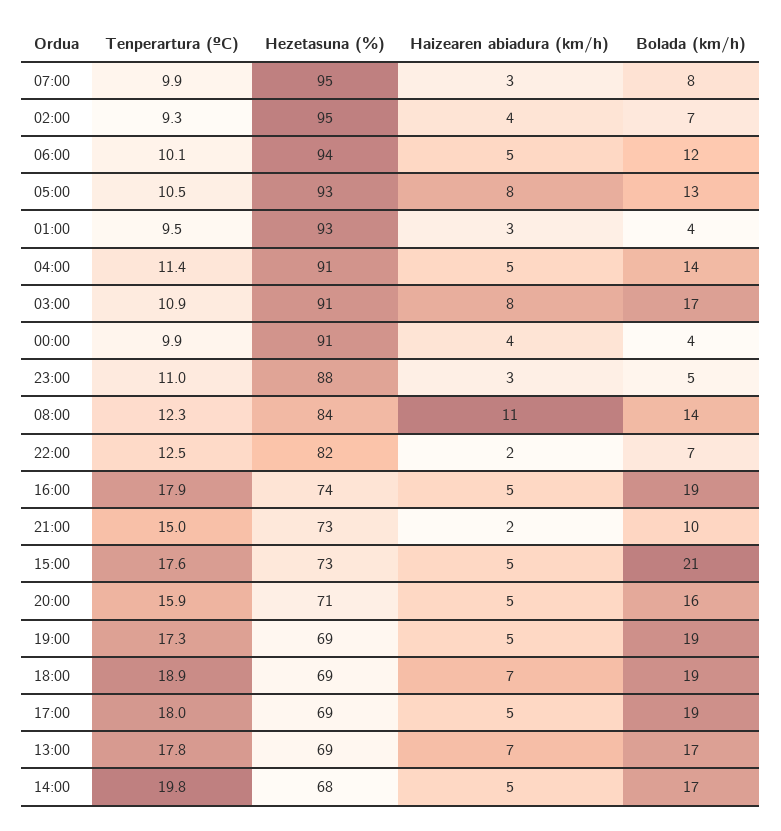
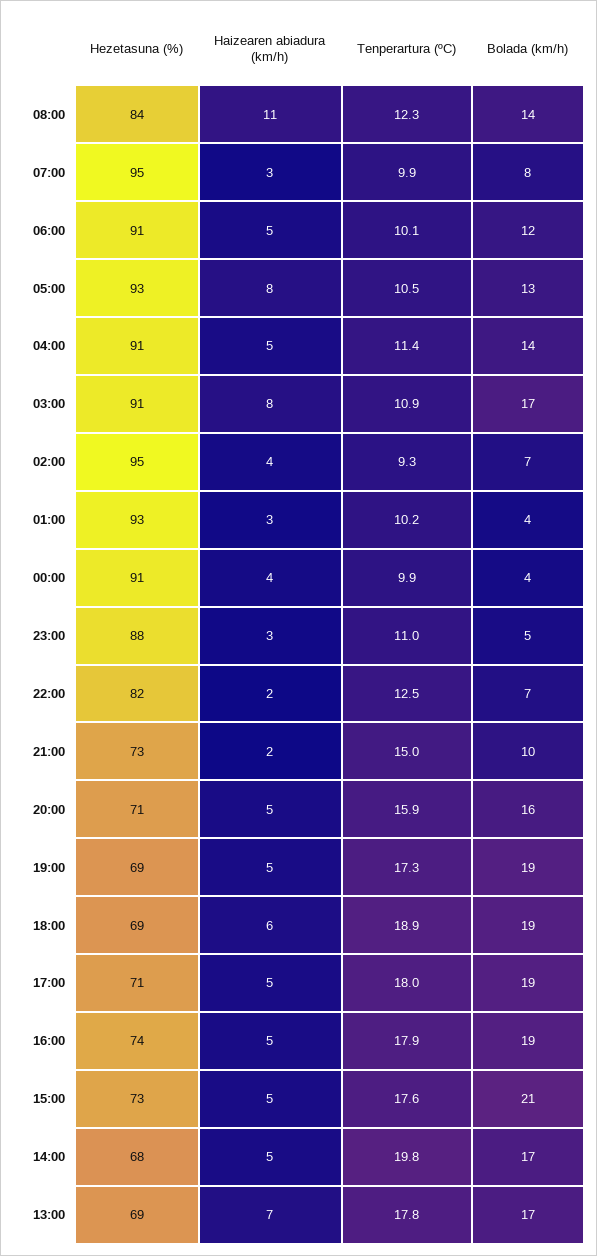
  {
    "Tenperartura (ºC)": {
      "07:00": 9.9,
      "02:00": 9.3,
      "06:00": 10.1,
      "05:00": 10.5,
-     "01:00": 9.5,
+     "01:00": 10.2,
      "04:00": 11.4,
      "03:00": 10.9,
      "00:00": 9.9,
      "23:00": 11,
      "08:00": 12.3,
      "22:00": 12.5,
      "16:00": 17.9,
      "21:00": 15,
      "15:00": 17.6,
      "20:00": 15.9,
      "19:00": 17.3,
      "18:00": 18.9,
      "17:00": 18,
      "13:00": 17.8,
      "14:00": 19.8
    },
    "Hezetasuna (%)": {
      "07:00": 95,
      "02:00": 95,
-     "06:00": 94,
+     "06:00": 91,
      "05:00": 93,
      "01:00": 93,
      "04:00": 91,
      "03:00": 91,
      "00:00": 91,
      "23:00": 88,
      "08:00": 84,
      "22:00": 82,
      "16:00": 74,
      "21:00": 73,
      "15:00": 73,
      "20:00": 71,
      "19:00": 69,
      "18:00": 69,
-     "17:00": 69,
+     "17:00": 71,
      "13:00": 69,
      "14:00": 68
    },
    "Haizearen abiadura (km/h)": {
      "07:00": 3,
      "02:00": 4,
      "06:00": 5,
      "05:00": 8,
      "01:00": 3,
      "04:00": 5,
      "03:00": 8,
      "00:00": 4,
      "23:00": 3,
      "08:00": 11,
      "22:00": 2,
      "16:00": 5,
      "21:00": 2,
      "15:00": 5,
      "20:00": 5,
      "19:00": 5,
-     "18:00": 7,
+     "18:00": 6,
      "17:00": 5,
      "13:00": 7,
      "14:00": 5
    },
    "Bolada (km/h)": {
      "07:00": 8,
      "02:00": 7,
      "06:00": 12,
      "05:00": 13,
      "01:00": 4,
      "04:00": 14,
      "03:00": 17,
      "00:00": 4,
      "23:00": 5,
      "08:00": 14,
      "22:00": 7,
      "16:00": 19,
      "21:00": 10,
      "15:00": 21,
      "20:00": 16,
      "19:00": 19,
      "18:00": 19,
      "17:00": 19,
      "13:00": 17,
      "14:00": 17
    }
  }

